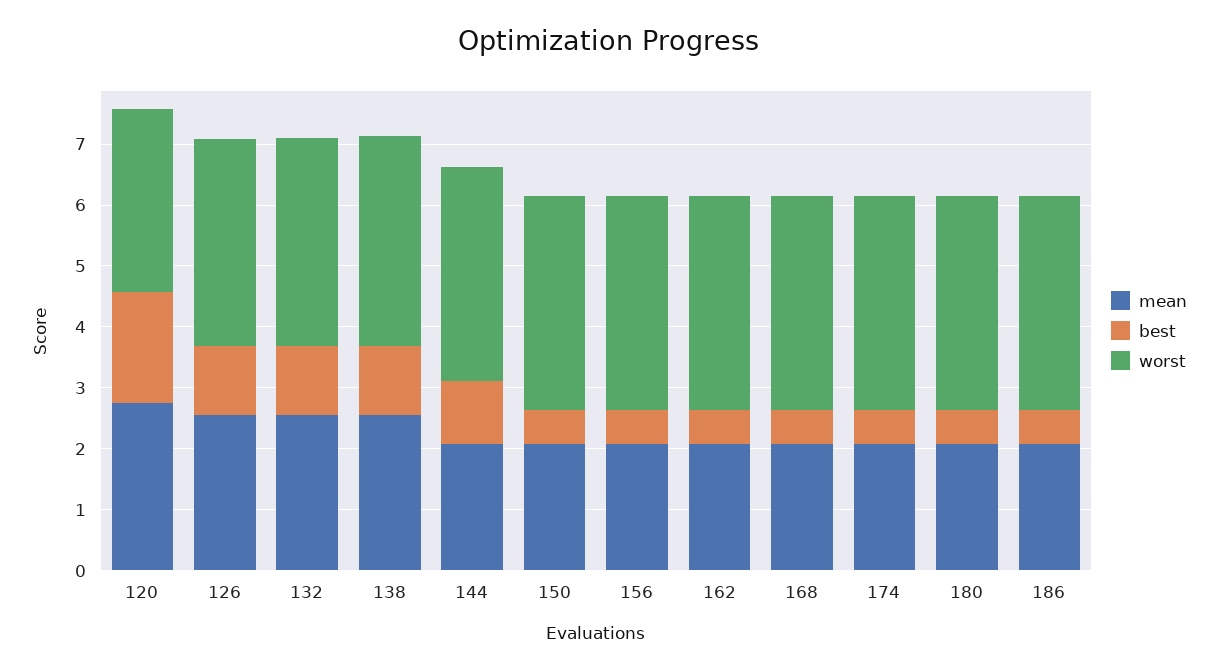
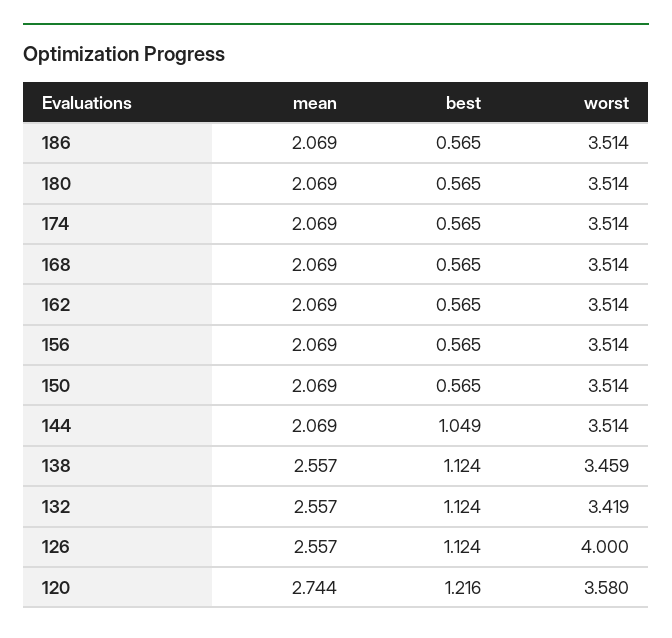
  {
    "mean": {
      "120": 2.744,
      "126": 2.557,
      "132": 2.557,
      "138": 2.557,
      "144": 2.069,
      "150": 2.069,
      "156": 2.069,
      "162": 2.069,
      "168": 2.069,
      "174": 2.069,
      "180": 2.069,
      "186": 2.069
    },
    "best": {
-     "120": 1.8,
+     "120": 1.216,
      "126": 1.124,
      "132": 1.124,
      "138": 1.124,
      "144": 1.049,
      "150": 0.565,
      "156": 0.565,
      "162": 0.565,
      "168": 0.565,
      "174": 0.565,
      "180": 0.565,
      "186": 0.565
    },
    "worst": {
-     "120": 3,
+     "120": 3.58,
-     "126": 3.4,
+     "126": 4,
      "132": 3.419,
      "138": 3.459,
      "144": 3.514,
      "150": 3.514,
      "156": 3.514,
      "162": 3.514,
      "168": 3.514,
      "174": 3.514,
      "180": 3.514,
      "186": 3.514
    }
  }

